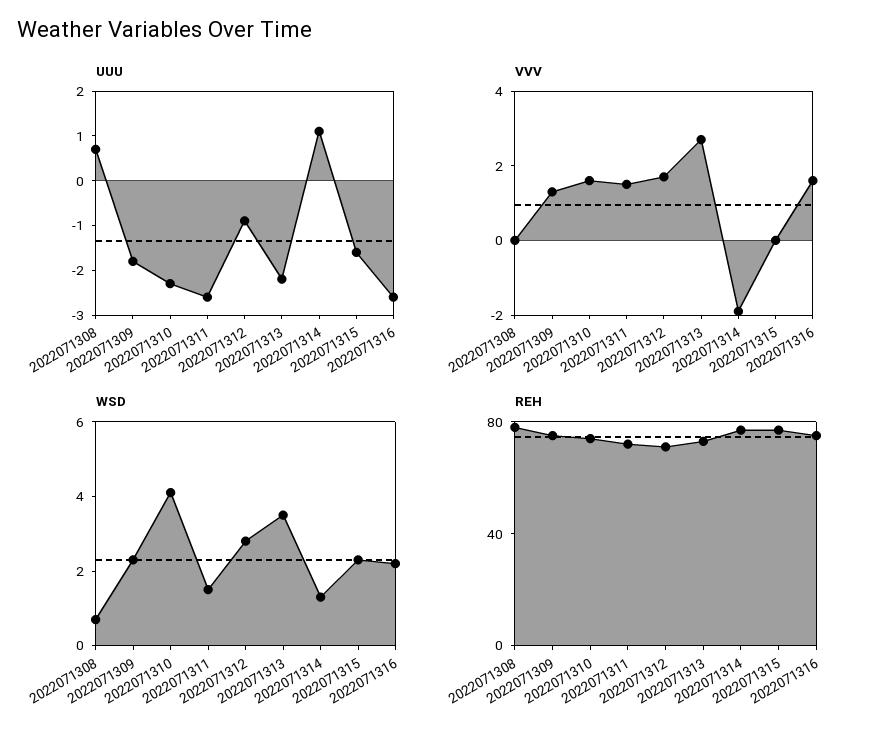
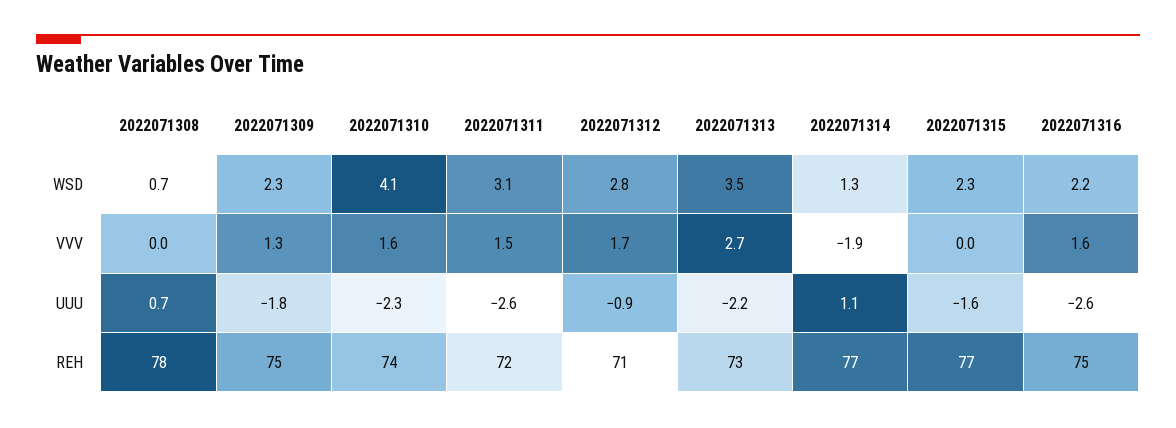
  {
    "UUU": {
      "2022071308": 0.7,
      "2022071309": -1.8,
      "2022071310": -2.3,
      "2022071311": -2.6,
      "2022071312": -0.9,
      "2022071313": -2.2,
      "2022071314": 1.1,
      "2022071315": -1.6,
      "2022071316": -2.6
    },
    "VVV": {
      "2022071308": 0,
      "2022071309": 1.3,
      "2022071310": 1.6,
      "2022071311": 1.5,
      "2022071312": 1.7,
      "2022071313": 2.7,
      "2022071314": -1.9,
      "2022071315": 0,
      "2022071316": 1.6
    },
    "WSD": {
      "2022071308": 0.7,
      "2022071309": 2.3,
      "2022071310": 4.1,
-     "2022071311": 1.5,
+     "2022071311": 3.1,
      "2022071312": 2.8,
      "2022071313": 3.5,
      "2022071314": 1.3,
      "2022071315": 2.3,
      "2022071316": 2.2
    },
    "REH": {
      "2022071308": 78,
      "2022071309": 75,
      "2022071310": 74,
      "2022071311": 72,
      "2022071312": 71,
      "2022071313": 73,
      "2022071314": 77,
      "2022071315": 77,
      "2022071316": 75
    }
  }

